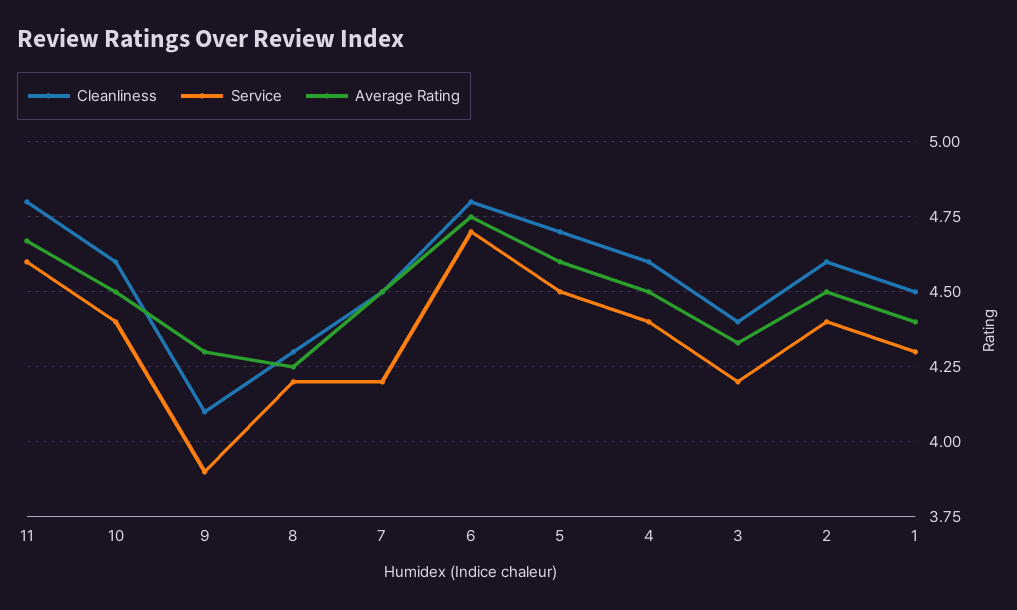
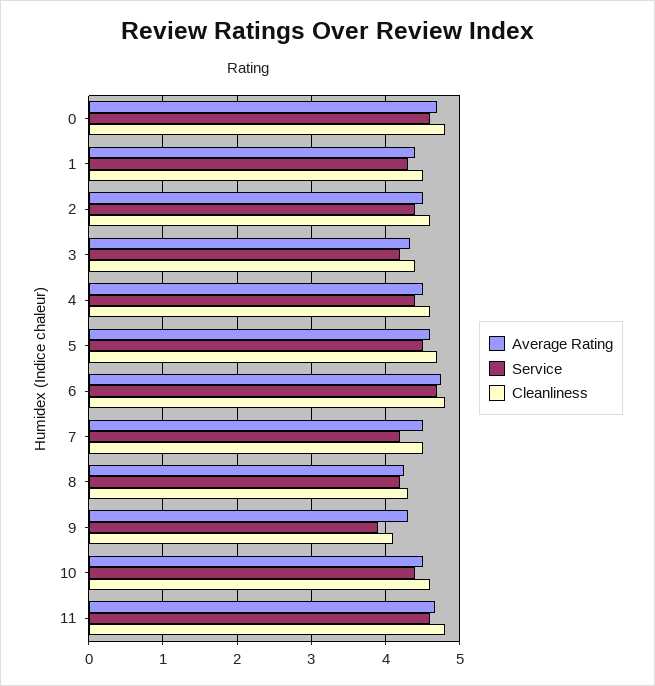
  {
    "Cleanliness": {
      "11": 4.8,
      "10": 4.6,
      "9": 4.1,
      "8": 4.3,
      "7": 4.5,
      "6": 4.8,
      "5": 4.7,
      "4": 4.6,
      "3": 4.4,
      "2": 4.6,
-     "1": 4.5
+     "1": 4.5,
+     "0": 4.8
    },
    "Service": {
      "11": 4.6,
      "10": 4.4,
      "9": 3.9,
      "8": 4.2,
      "7": 4.2,
      "6": 4.7,
      "5": 4.5,
      "4": 4.4,
      "3": 4.2,
      "2": 4.4,
-     "1": 4.3
+     "1": 4.3,
+     "0": 4.6
    },
    "Average Rating": {
      "11": 4.65,
      "10": 4.5,
      "9": 4.3,
      "8": 4.25,
      "7": 4.5,
      "6": 4.75,
      "5": 4.6,
      "4": 4.5,
      "3": 4.35,
      "2": 4.5,
-     "1": 4.4
+     "1": 4.4,
+     "0": 4.7
    }
  }

